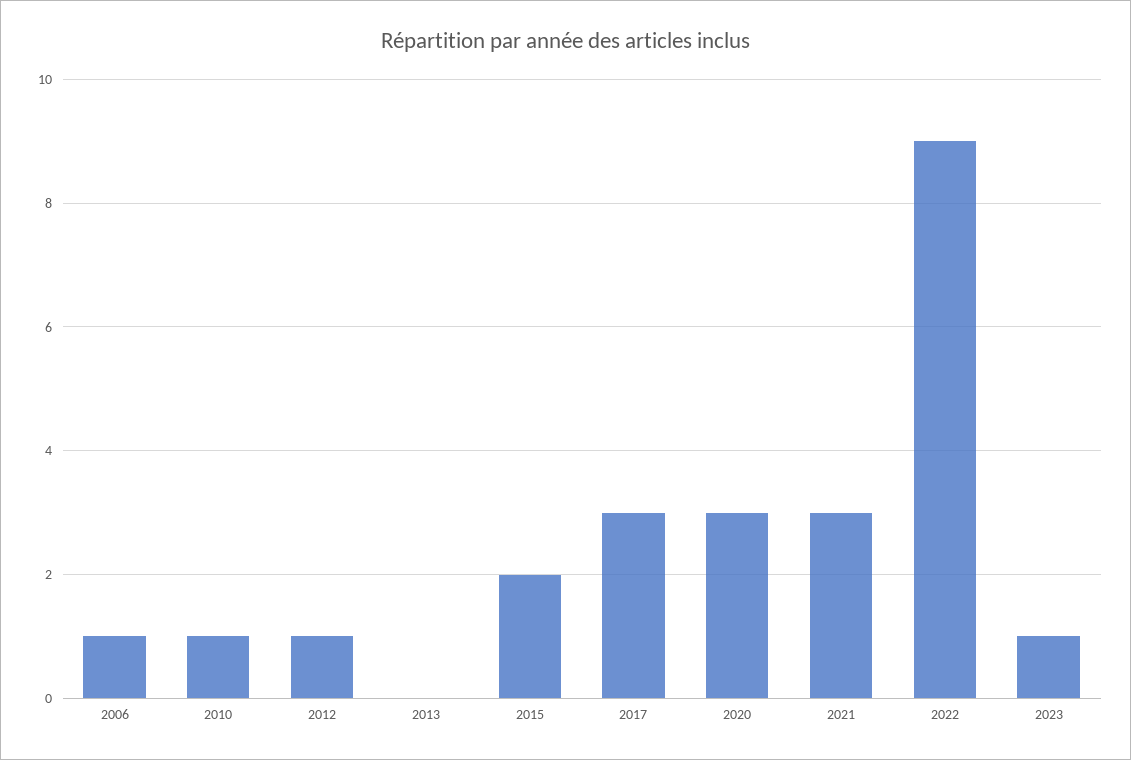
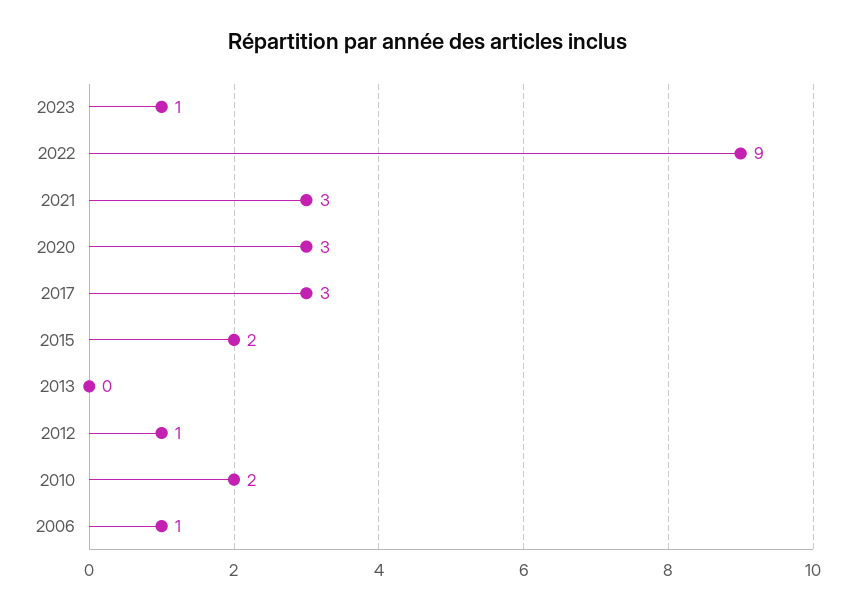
  {
    "2006": 1,
-   "2010": 1,
+   "2010": 2,
    "2012": 1,
    "2013": 0,
    "2015": 2,
    "2017": 3,
    "2020": 3,
    "2021": 3,
    "2022": 9,
    "2023": 1
  }

